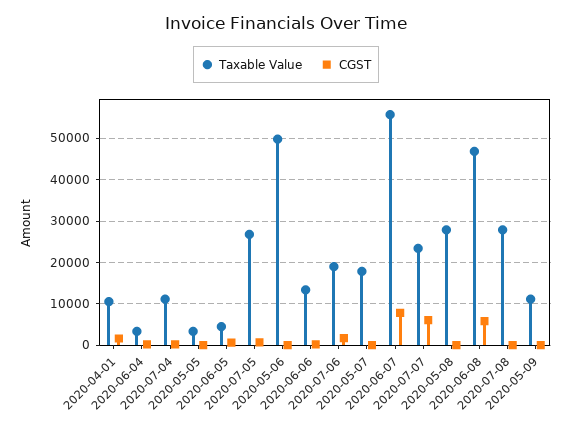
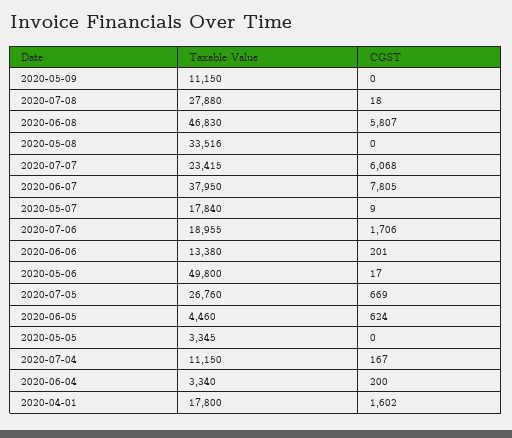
  {
    "Taxable Value": {
-     "2020-04-01": 10000,
+     "2020-04-01": 17800,
      "2020-06-04": 3340,
      "2020-07-04": 11150,
      "2020-05-05": 3345,
      "2020-06-05": 4460,
      "2020-07-05": 26760,
      "2020-05-06": 49800,
      "2020-06-06": 13380,
      "2020-07-06": 18955,
      "2020-05-07": 17840,
-     "2020-06-07": 56000,
+     "2020-06-07": 37950,
      "2020-07-07": 23415,
-     "2020-05-08": 28000,
+     "2020-05-08": 33516,
      "2020-06-08": 46830,
      "2020-07-08": 27880,
      "2020-05-09": 11150
    },
    "CGST": {
      "2020-04-01": 1602,
      "2020-06-04": 200,
      "2020-07-04": 167,
      "2020-05-05": 0,
      "2020-06-05": 624,
      "2020-07-05": 669,
      "2020-05-06": 17,
      "2020-06-06": 201,
      "2020-07-06": 1706,
      "2020-05-07": 9,
      "2020-06-07": 7805,
      "2020-07-07": 6068,
      "2020-05-08": 0,
      "2020-06-08": 5807,
      "2020-07-08": 18,
      "2020-05-09": 0
    }
  }

